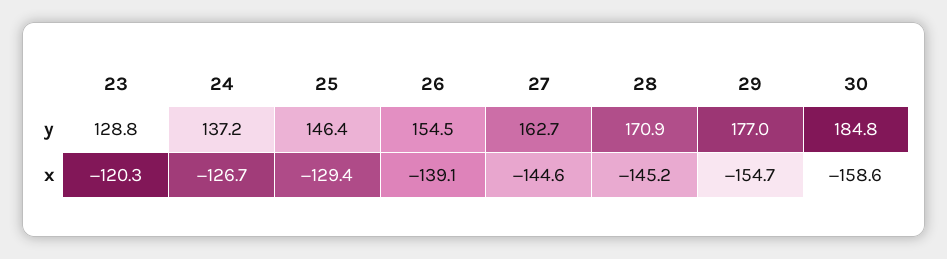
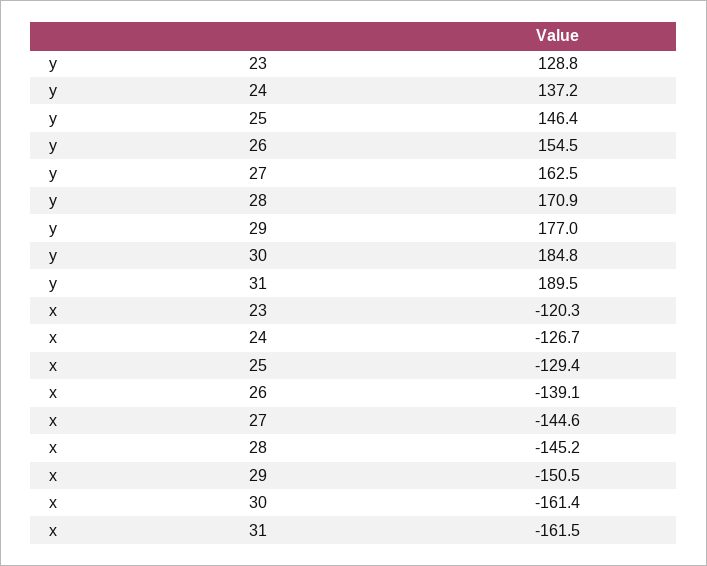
  {
    "23": {
      "y": 128.8,
      "x": -120.3
    },
    "24": {
      "y": 137.2,
      "x": -126.7
    },
    "25": {
      "y": 146.4,
      "x": -129.4
    },
    "26": {
      "y": 154.5,
      "x": -139.1
    },
    "27": {
-     "y": 162.7,
+     "y": 162.5,
      "x": -144.6
    },
    "28": {
      "y": 170.9,
      "x": -145.2
    },
    "29": {
      "y": 177,
-     "x": -154.7
+     "x": -150.5
    },
    "30": {
      "y": 184.8,
-     "x": -158.6
+     "x": -161.4
-   }
+   },
+   "31": {
+     "y": 189.5,
+     "x": -161.5
+   }
  }

